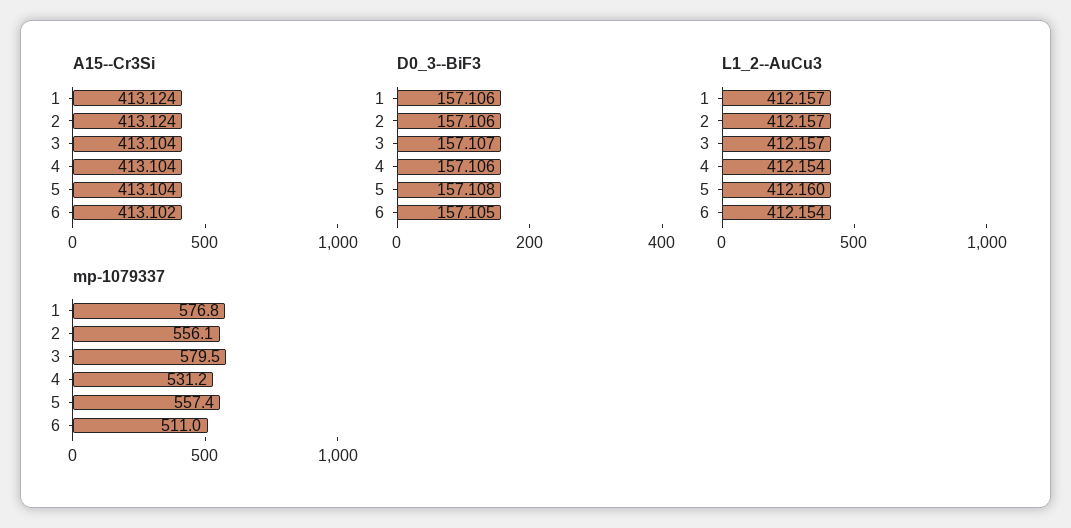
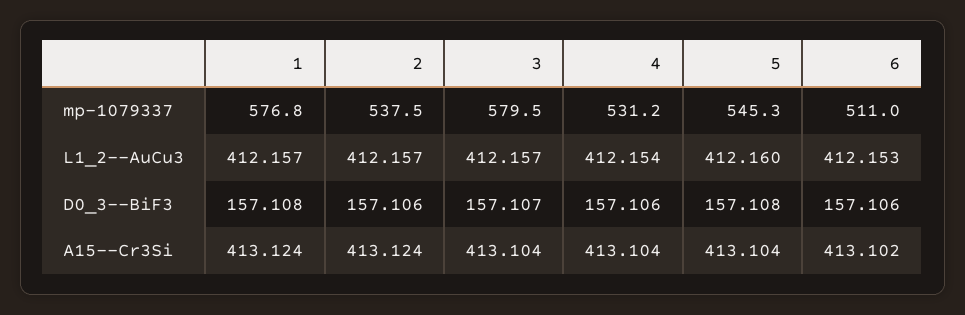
  {
    "A15--Cr3Si": {
      "1": 413.124,
      "2": 413.124,
      "3": 413.104,
      "4": 413.104,
      "5": 413.104,
      "6": 413.102
    },
    "D0_3--BiF3": {
-     "1": 157.106,
+     "1": 157.108,
      "2": 157.106,
      "3": 157.107,
      "4": 157.106,
      "5": 157.108,
-     "6": 157.105
+     "6": 157.106
    },
    "L1_2--AuCu3": {
      "1": 412.157,
      "2": 412.157,
      "3": 412.157,
      "4": 412.154,
      "5": 412.16,
-     "6": 412.154
+     "6": 412.153
    },
    "mp-1079337": {
      "1": 576.8,
-     "2": 556.1,
+     "2": 537.5,
      "3": 579.5,
      "4": 531.2,
-     "5": 557.4,
+     "5": 545.3,
      "6": 511
    }
  }

